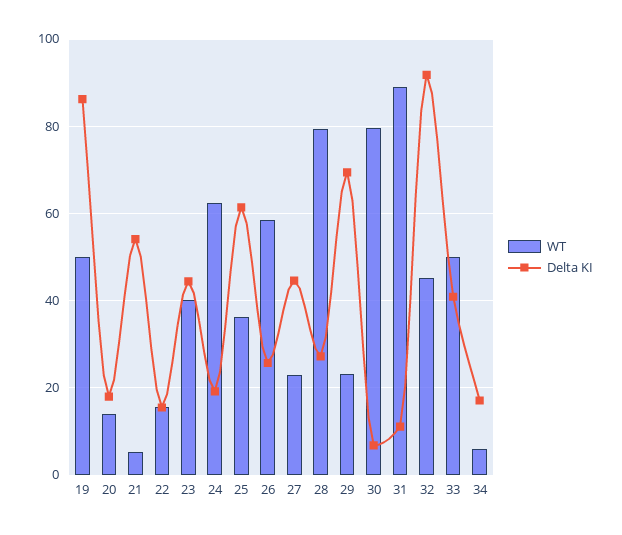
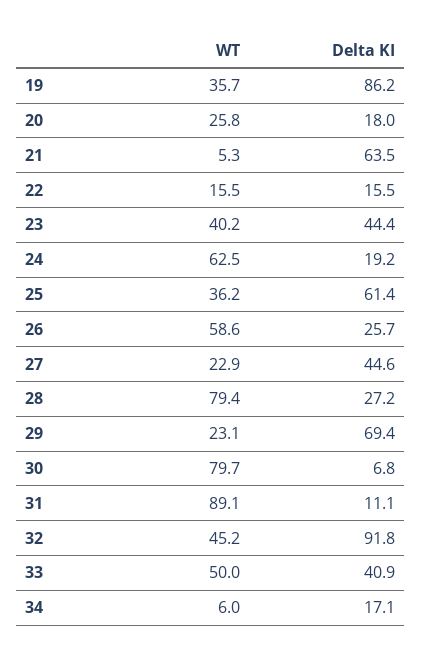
  {
    "WT": {
-     "19": 50,
+     "19": 35.7,
-     "20": 14,
+     "20": 25.8,
      "21": 5.3,
      "22": 15.5,
      "23": 40.2,
      "24": 62.5,
      "25": 36.2,
      "26": 58.6,
      "27": 22.9,
      "28": 79.4,
      "29": 23.1,
      "30": 79.7,
      "31": 89.1,
      "32": 45.2,
      "33": 50,
      "34": 6
    },
    "Delta KI": {
      "19": 86.2,
      "20": 18,
-     "21": 54,
+     "21": 63.5,
      "22": 15.5,
      "23": 44.4,
      "24": 19.2,
      "25": 61.4,
      "26": 25.7,
      "27": 44.6,
      "28": 27.2,
      "29": 69.4,
      "30": 6.8,
      "31": 11.1,
      "32": 91.8,
      "33": 40.9,
      "34": 17.1
    }
  }

